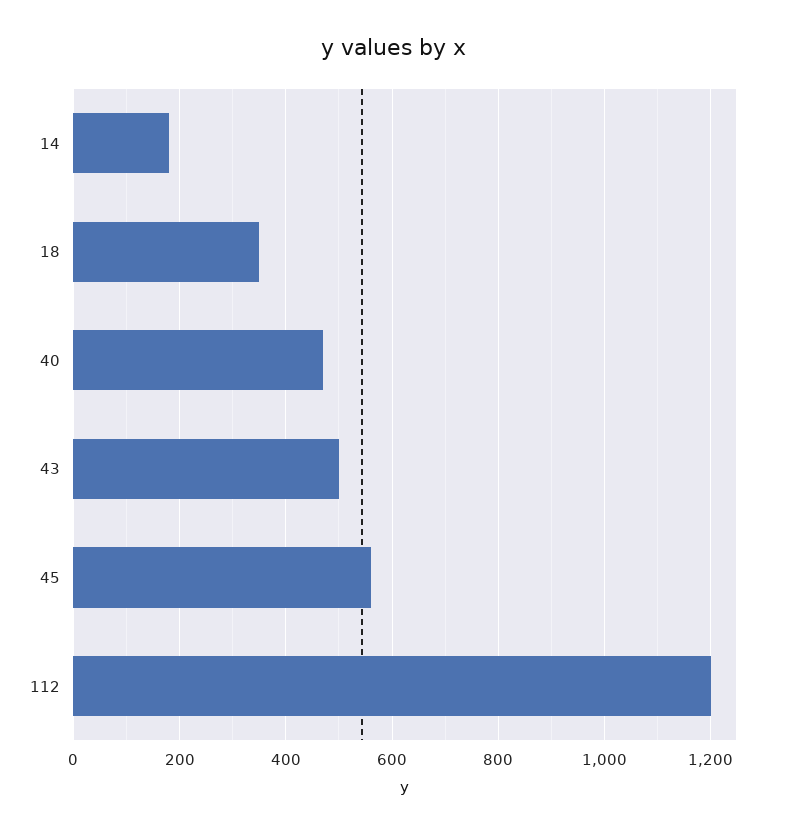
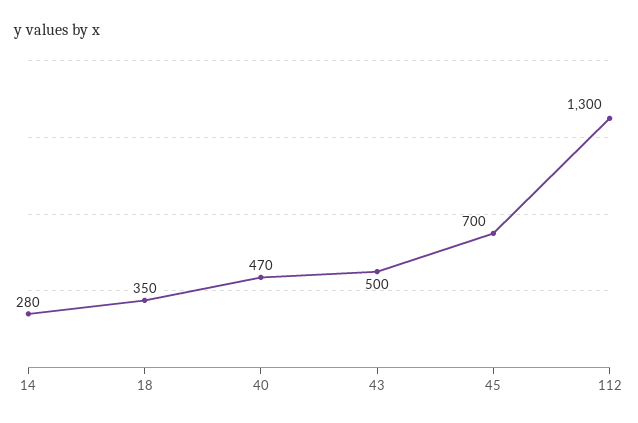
  {
-   "14": 180,
+   "14": 280,
    "18": 350,
    "40": 470,
    "43": 500,
-   "45": 560,
+   "45": 700,
-   "112": 1200
+   "112": 1300
  }

